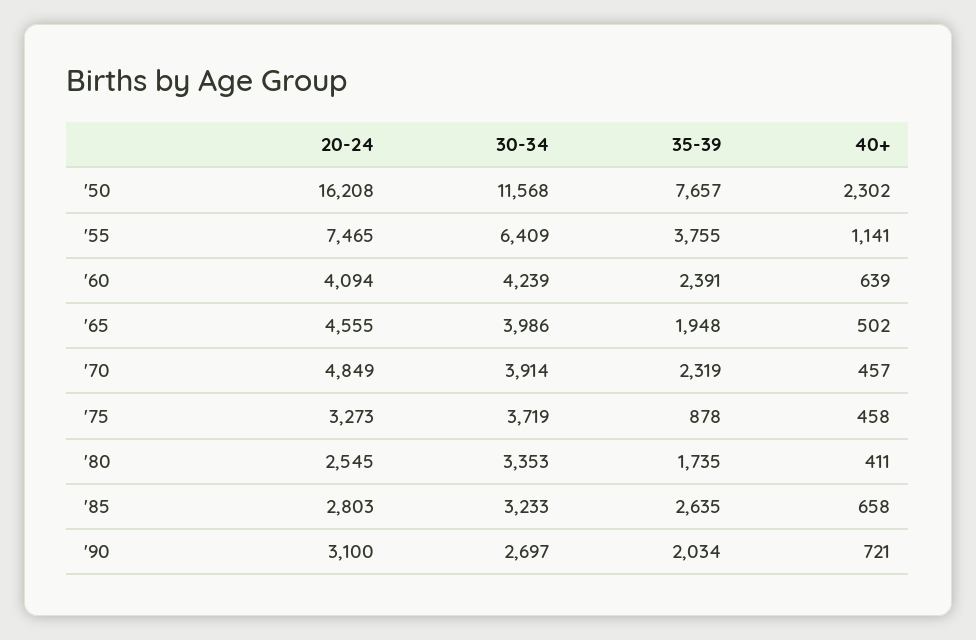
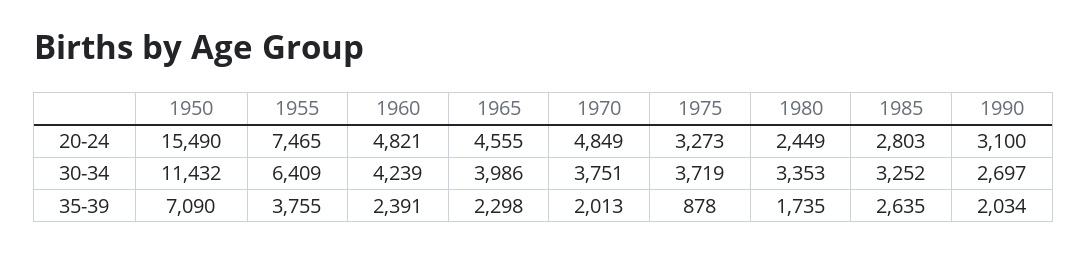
  {
    "20-24": {
-     "'50": 16208,
+     "'50": 15490,
      "'55": 7465,
-     "'60": 4094,
+     "'60": 4821,
      "'65": 4555,
      "'70": 4849,
      "'75": 3273,
-     "'80": 2545,
+     "'80": 2449,
      "'85": 2803,
      "'90": 3100
    },
    "30-34": {
-     "'50": 11568,
+     "'50": 11432,
      "'55": 6409,
      "'60": 4239,
      "'65": 3986,
-     "'70": 3914,
+     "'70": 3751,
      "'75": 3719,
      "'80": 3353,
-     "'85": 3233,
+     "'85": 3252,
      "'90": 2697
    },
    "35-39": {
-     "'50": 7657,
+     "'50": 7090,
      "'55": 3755,
      "'60": 2391,
-     "'65": 1948,
+     "'65": 2298,
-     "'70": 2319,
+     "'70": 2013,
      "'75": 878,
      "'80": 1735,
      "'85": 2635,
      "'90": 2034
-   },
+   }
-   "40+": {
-     "'50": 2302,
-     "'55": 1141,
-     "'60": 639,
-     "'65": 502,
-     "'70": 457,
-     "'75": 458,
-     "'80": 411,
-     "'85": 658,
-     "'90": 721
-   }
  }

